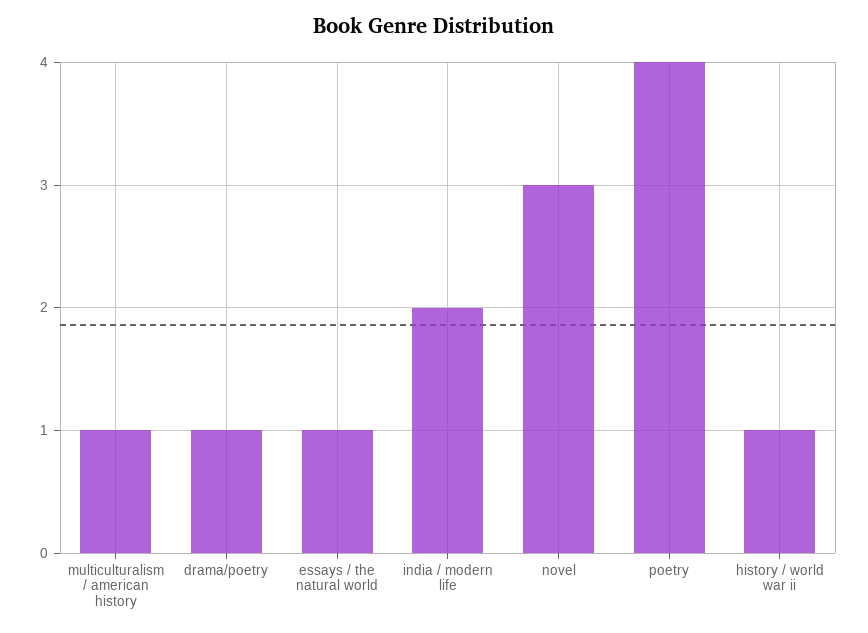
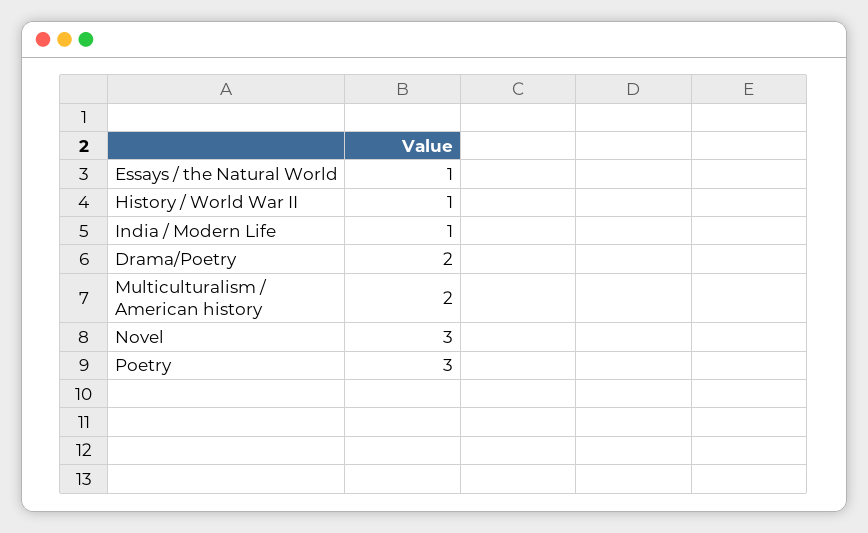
  {
-   "multiculturalism / american history": 1,
+   "multiculturalism / american history": 2,
-   "drama/poetry": 1,
+   "drama/poetry": 2,
    "essays / the natural world": 1,
-   "india / modern life": 2,
+   "india / modern life": 1,
    "novel": 3,
-   "poetry": 4,
+   "poetry": 3,
    "history / world war ii": 1
  }

